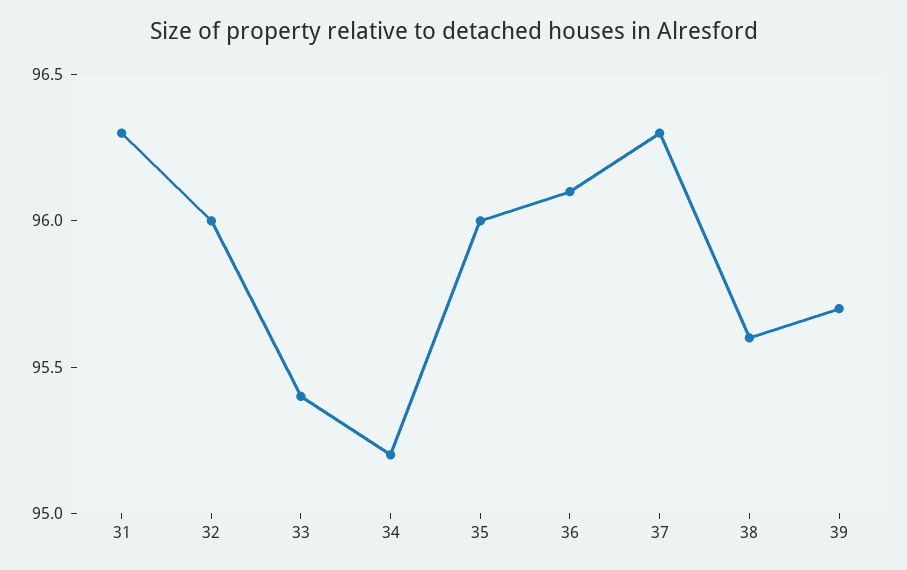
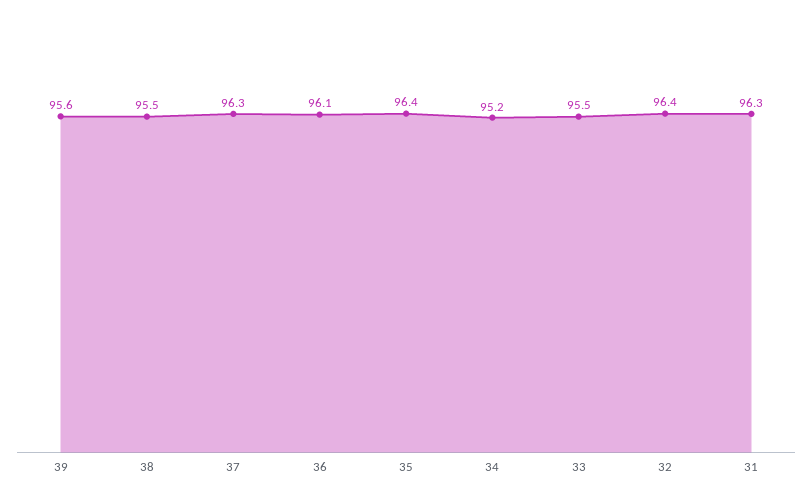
  {
    "31": 96.3,
-   "32": 96,
+   "32": 96.4,
-   "33": 95.4,
+   "33": 95.5,
    "34": 95.2,
-   "35": 96,
+   "35": 96.4,
    "36": 96.1,
    "37": 96.3,
-   "38": 95.6,
+   "38": 95.5,
-   "39": 95.7
+   "39": 95.6
  }

